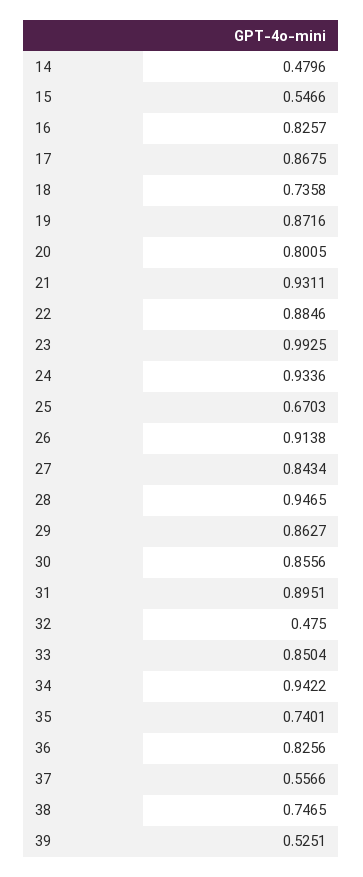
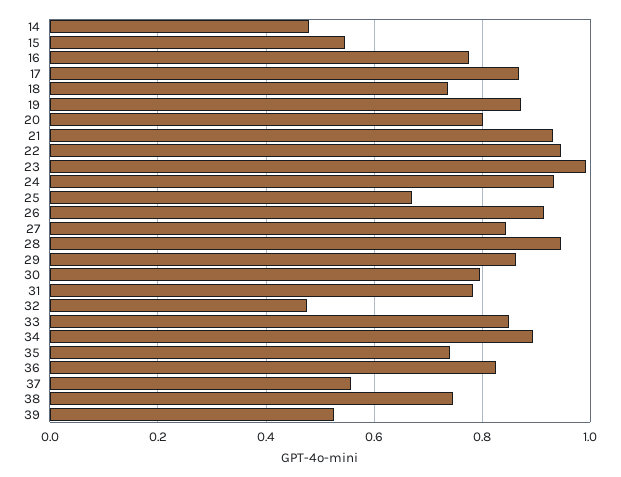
  {
    "14": 0.4796,
    "15": 0.5466,
-   "16": 0.8257,
+   "16": 0.78,
    "17": 0.8675,
    "18": 0.7358,
    "19": 0.8716,
    "20": 0.8005,
    "21": 0.9311,
-   "22": 0.8846,
+   "22": 0.94,
    "23": 0.9925,
    "24": 0.9336,
    "25": 0.6703,
    "26": 0.9138,
    "27": 0.8434,
    "28": 0.9465,
    "29": 0.8627,
-   "30": 0.8556,
+   "30": 0.8,
-   "31": 0.8951,
+   "31": 0.78,
    "32": 0.475,
    "33": 0.8504,
-   "34": 0.9422,
+   "34": 0.9,
    "35": 0.7401,
    "36": 0.8256,
    "37": 0.5566,
    "38": 0.7465,
    "39": 0.5251
  }

